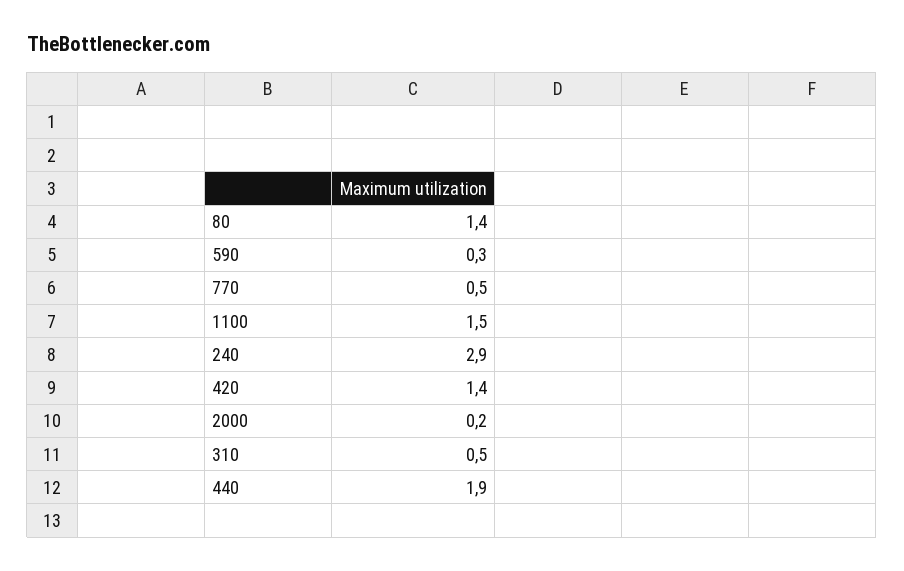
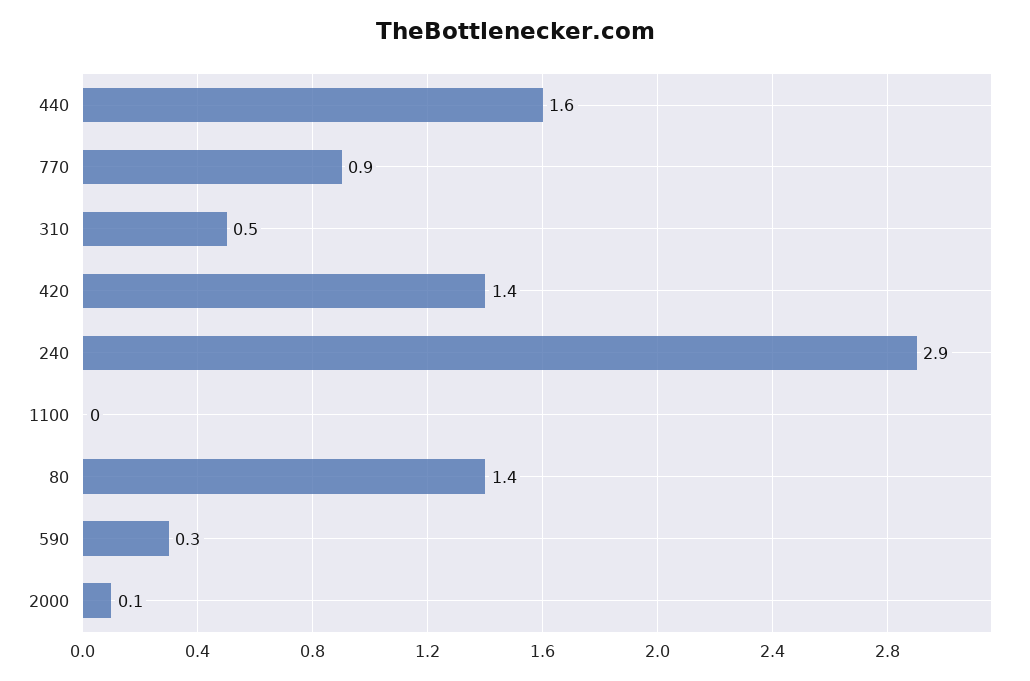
  {
    "80": 1.4,
    "590": 0.3,
-   "770": 0.5,
+   "770": 0.9,
-   "1100": 1.5,
+   "1100": 0,
    "240": 2.9,
    "420": 1.4,
-   "2000": 0.2,
+   "2000": 0.1,
    "310": 0.5,
-   "440": 1.9
+   "440": 1.6
  }

